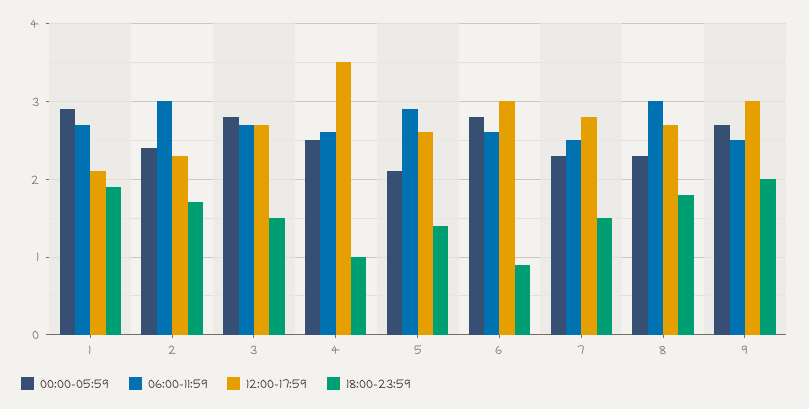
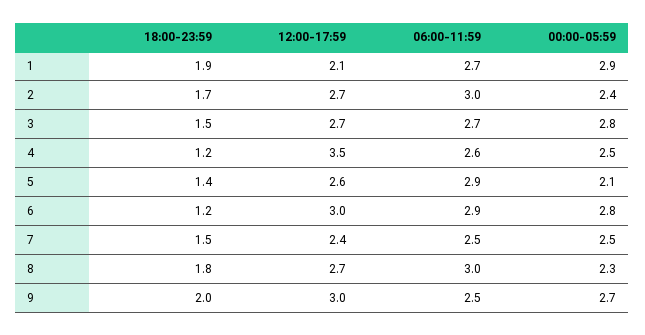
  {
    "00:00-05:59": {
      "1": 2.9,
      "2": 2.4,
      "3": 2.8,
      "4": 2.5,
      "5": 2.1,
      "6": 2.8,
-     "7": 2.3,
+     "7": 2.5,
      "8": 2.3,
      "9": 2.7
    },
    "06:00-11:59": {
      "1": 2.7,
      "2": 3,
      "3": 2.7,
      "4": 2.6,
      "5": 2.9,
-     "6": 2.6,
+     "6": 2.9,
      "7": 2.5,
      "8": 3,
      "9": 2.5
    },
    "12:00-17:59": {
      "1": 2.1,
-     "2": 2.3,
+     "2": 2.7,
      "3": 2.7,
      "4": 3.5,
      "5": 2.6,
      "6": 3,
-     "7": 2.8,
+     "7": 2.4,
      "8": 2.7,
      "9": 3
    },
    "18:00-23:59": {
      "1": 1.9,
      "2": 1.7,
      "3": 1.5,
-     "4": 1,
+     "4": 1.2,
      "5": 1.4,
-     "6": 0.9,
+     "6": 1.2,
      "7": 1.5,
      "8": 1.8,
      "9": 2
    }
  }

